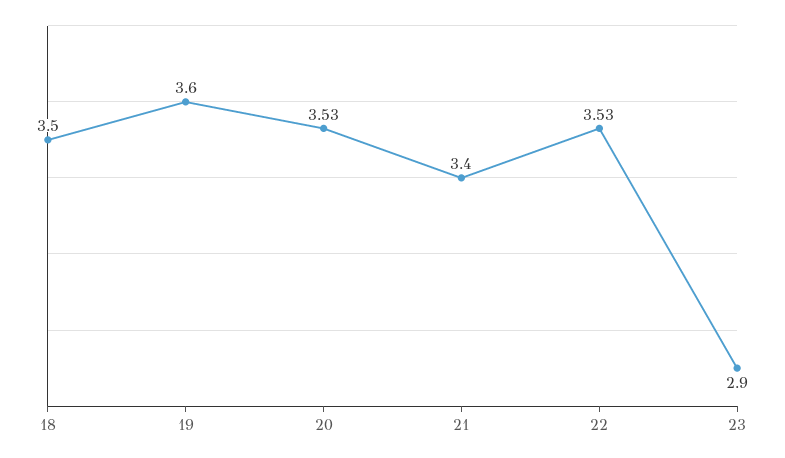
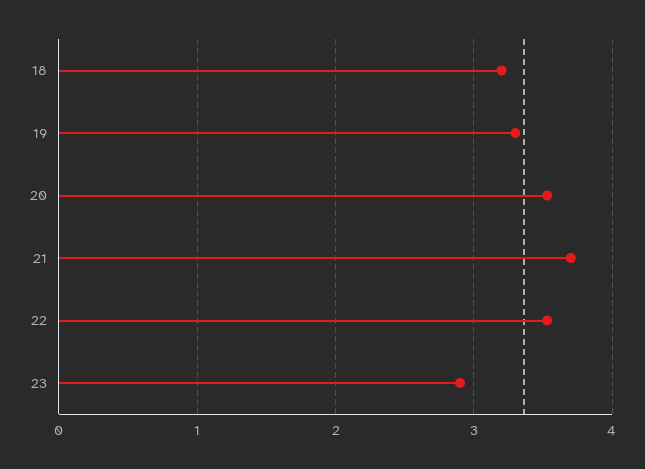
  {
-   "18": 3.5,
+   "18": 3.2,
-   "19": 3.6,
+   "19": 3.3,
    "20": 3.53,
-   "21": 3.4,
+   "21": 3.7,
    "22": 3.53,
    "23": 2.9
  }

